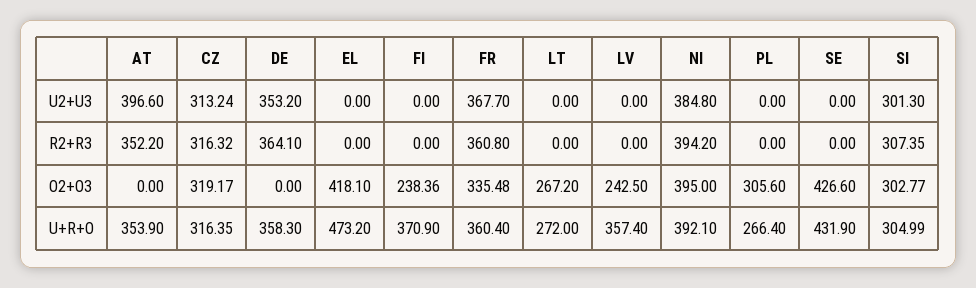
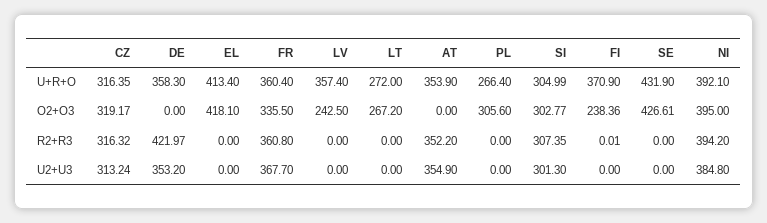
  {
    "AT": {
-     "U2+U3": 396.6,
+     "U2+U3": 354.9,
      "R2+R3": 352.2,
      "O2+O3": 0,
      "U+R+O": 353.9
    },
    "CZ": {
      "U2+U3": 313.24,
      "R2+R3": 316.32,
      "O2+O3": 319.17,
      "U+R+O": 316.35
    },
    "DE": {
      "U2+U3": 353.2,
-     "R2+R3": 364.1,
+     "R2+R3": 421.97,
      "O2+O3": 0,
      "U+R+O": 358.3
    },
    "EL": {
      "U2+U3": 0,
      "R2+R3": 0,
      "O2+O3": 418.1,
-     "U+R+O": 473.2
+     "U+R+O": 413.4
    },
    "FI": {
      "U2+U3": 0,
-     "R2+R3": 0,
+     "R2+R3": 0.01,
      "O2+O3": 238.36,
      "U+R+O": 370.9
    },
    "FR": {
      "U2+U3": 367.7,
      "R2+R3": 360.8,
-     "O2+O3": 335.48,
+     "O2+O3": 335.5,
      "U+R+O": 360.4
    },
    "LT": {
      "U2+U3": 0,
      "R2+R3": 0,
      "O2+O3": 267.2,
      "U+R+O": 272
    },
    "LV": {
      "U2+U3": 0,
      "R2+R3": 0,
      "O2+O3": 242.5,
      "U+R+O": 357.4
    },
    "NI": {
      "U2+U3": 384.8,
      "R2+R3": 394.2,
      "O2+O3": 395,
      "U+R+O": 392.1
    },
    "PL": {
      "U2+U3": 0,
      "R2+R3": 0,
      "O2+O3": 305.6,
      "U+R+O": 266.4
    },
    "SE": {
      "U2+U3": 0,
      "R2+R3": 0,
-     "O2+O3": 426.6,
+     "O2+O3": 426.61,
      "U+R+O": 431.9
    },
    "SI": {
      "U2+U3": 301.3,
      "R2+R3": 307.35,
      "O2+O3": 302.77,
      "U+R+O": 304.99
    }
  }

